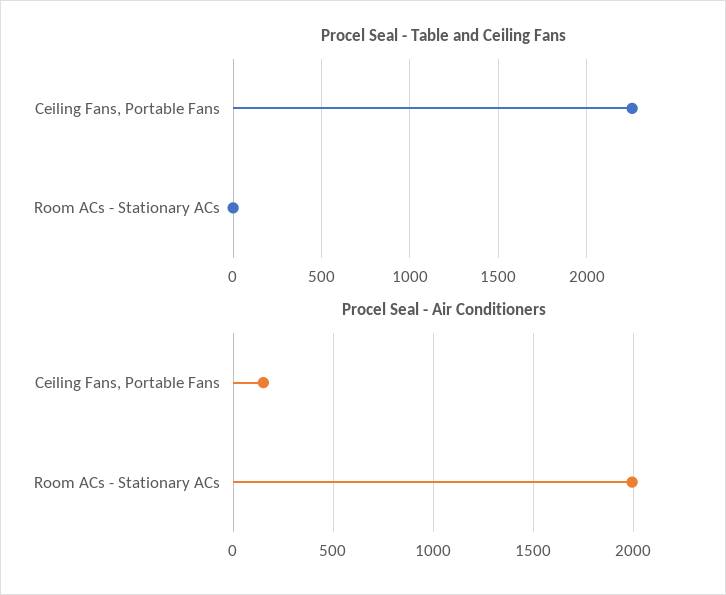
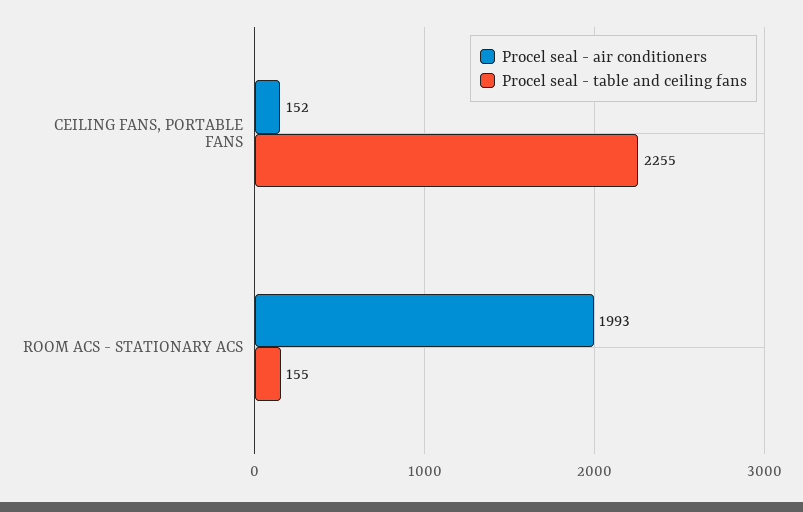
  {
    "Procel Seal - Table and Ceiling Fans": {
      "Ceiling Fans, Portable Fans": 2255,
-     "Room ACs - Stationary ACs": 0
+     "Room ACs - Stationary ACs": 155
    },
    "Procel Seal - Air Conditioners": {
      "Ceiling Fans, Portable Fans": 152,
      "Room ACs - Stationary ACs": 1993
    }
  }

